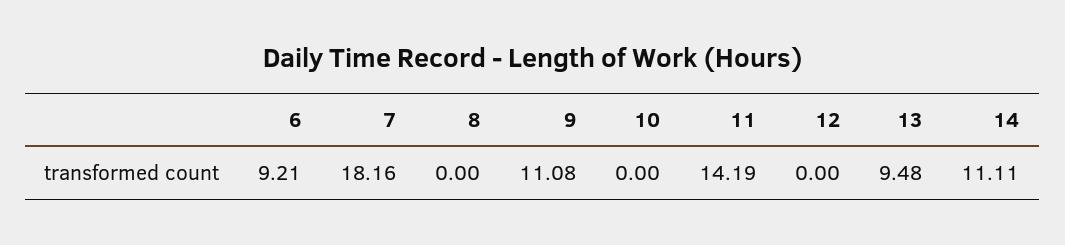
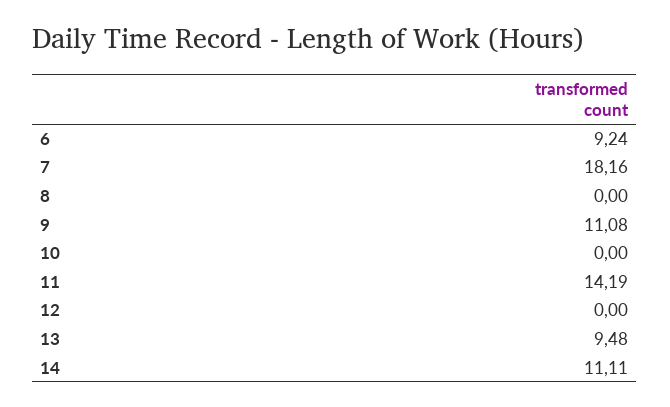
  {
-   "6": 9.21,
+   "6": 9.24,
    "7": 18.16,
    "8": 0,
    "9": 11.08,
    "10": 0,
    "11": 14.19,
    "12": 0,
    "13": 9.48,
    "14": 11.11
  }

